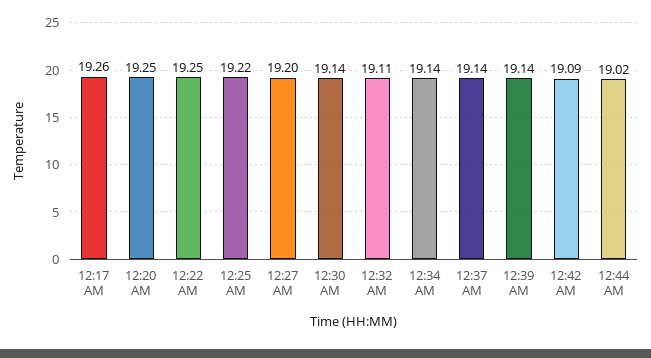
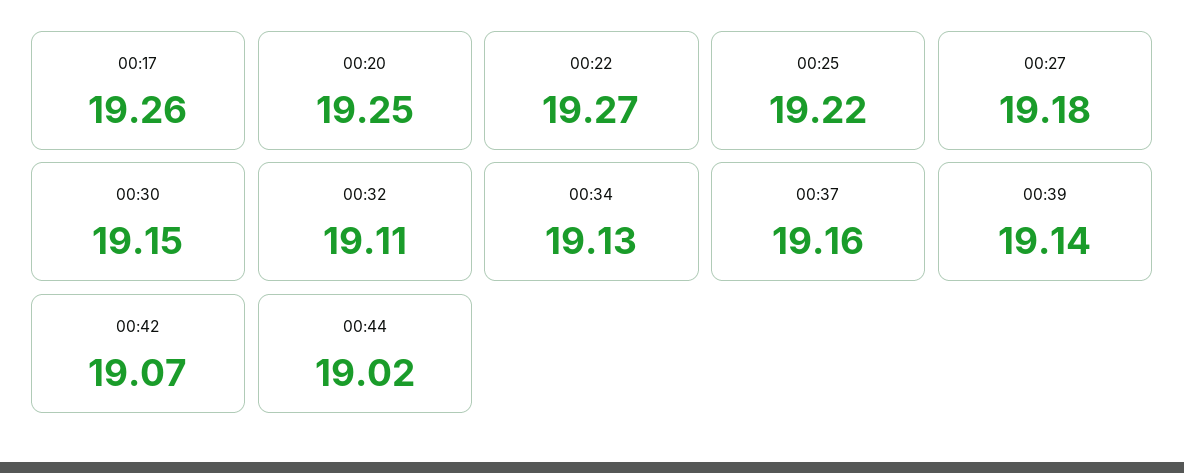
  {
    "12:17 AM": 19.26,
    "12:20 AM": 19.25,
-   "12:22 AM": 19.25,
+   "12:22 AM": 19.27,
    "12:25 AM": 19.22,
-   "12:27 AM": 19.2,
+   "12:27 AM": 19.18,
-   "12:30 AM": 19.14,
+   "12:30 AM": 19.15,
    "12:32 AM": 19.11,
-   "12:34 AM": 19.14,
+   "12:34 AM": 19.13,
-   "12:37 AM": 19.14,
+   "12:37 AM": 19.16,
    "12:39 AM": 19.14,
-   "12:42 AM": 19.09,
+   "12:42 AM": 19.07,
    "12:44 AM": 19.02
  }

